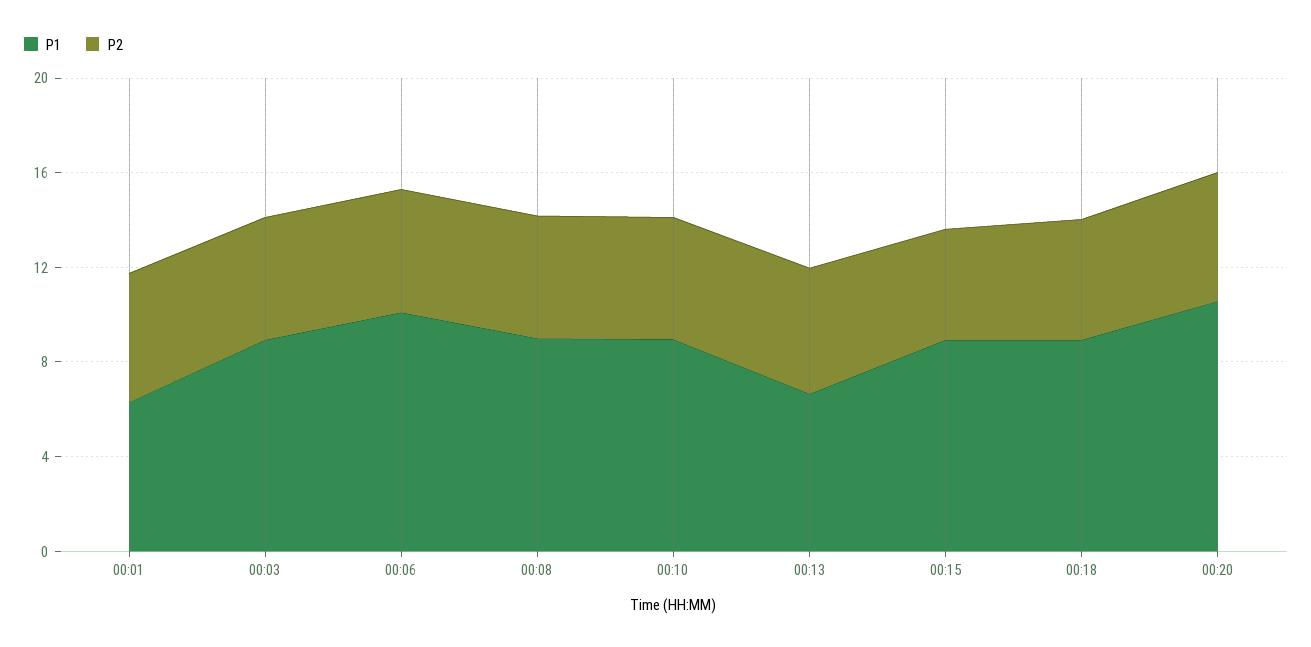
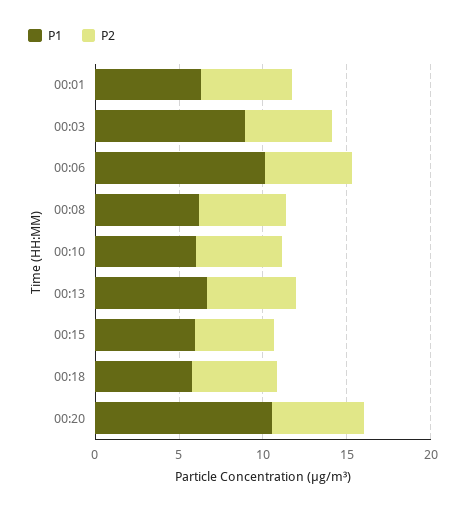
  {
    "P1": {
      "00:01": 6,
      "00:03": 9,
      "00:06": 10,
-     "00:08": 9,
+     "00:08": 6,
-     "00:10": 9,
+     "00:10": 6,
      "00:13": 7,
-     "00:15": 9,
+     "00:15": 6,
-     "00:18": 9,
+     "00:18": 6,
      "00:20": 11
    },
    "P2": {
      "00:01": 5,
      "00:03": 5,
      "00:06": 5,
      "00:08": 5,
      "00:10": 5,
      "00:13": 5,
      "00:15": 5,
      "00:18": 5,
      "00:20": 5
    }
  }

